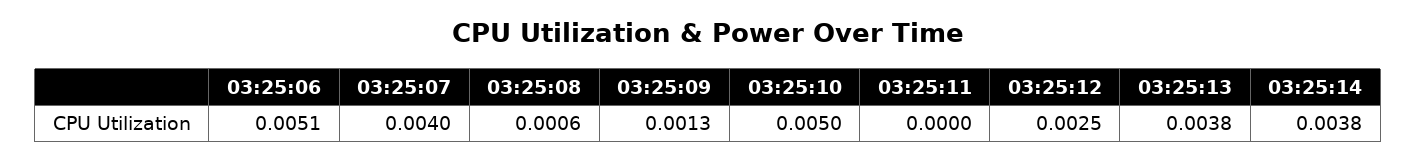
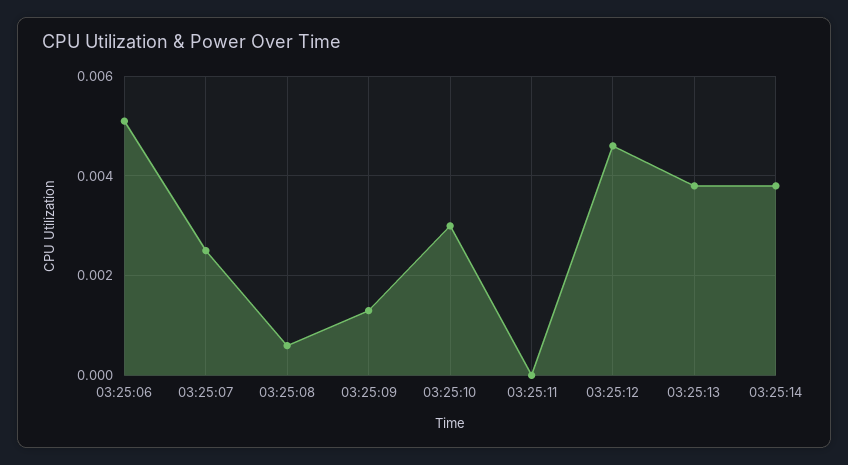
  {
    "03:25:06": 0.0051,
-   "03:25:07": 0.004,
+   "03:25:07": 0.0025,
    "03:25:08": 0.0006,
    "03:25:09": 0.0013,
-   "03:25:10": 0.005,
+   "03:25:10": 0.003,
    "03:25:11": 0,
-   "03:25:12": 0.0025,
+   "03:25:12": 0.0045,
    "03:25:13": 0.0038,
    "03:25:14": 0.0038
  }

